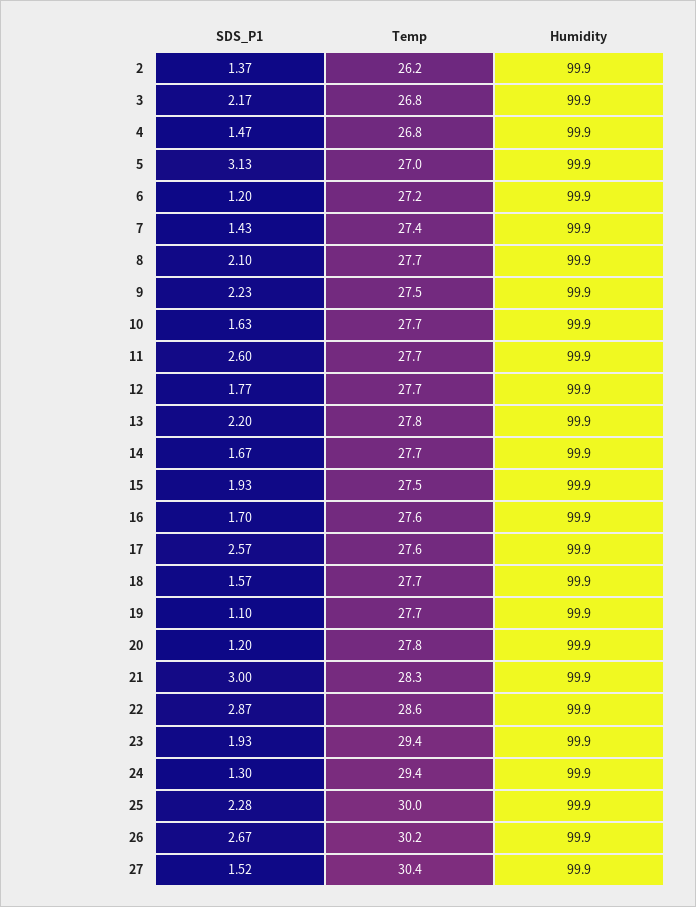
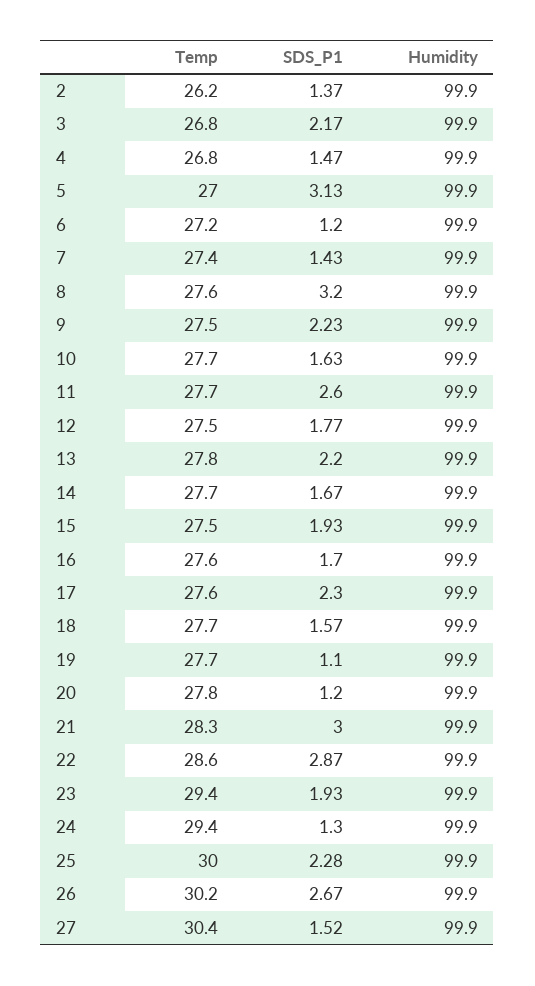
  {
    "SDS_P1": {
      "2": 1.37,
      "3": 2.17,
      "4": 1.47,
      "5": 3.13,
      "6": 1.2,
      "7": 1.43,
-     "8": 2.1,
+     "8": 3.2,
      "9": 2.23,
      "10": 1.63,
      "11": 2.6,
      "12": 1.77,
      "13": 2.2,
      "14": 1.67,
      "15": 1.93,
      "16": 1.7,
-     "17": 2.57,
+     "17": 2.3,
      "18": 1.57,
      "19": 1.1,
      "20": 1.2,
      "21": 3,
      "22": 2.87,
      "23": 1.93,
      "24": 1.3,
      "25": 2.28,
      "26": 2.67,
      "27": 1.52
    },
    "Temp": {
      "2": 26.2,
      "3": 26.8,
      "4": 26.8,
      "5": 27,
      "6": 27.2,
      "7": 27.4,
-     "8": 27.7,
+     "8": 27.6,
      "9": 27.5,
      "10": 27.7,
      "11": 27.7,
-     "12": 27.7,
+     "12": 27.5,
      "13": 27.8,
      "14": 27.7,
      "15": 27.5,
      "16": 27.6,
      "17": 27.6,
      "18": 27.7,
      "19": 27.7,
      "20": 27.8,
      "21": 28.3,
      "22": 28.6,
      "23": 29.4,
      "24": 29.4,
      "25": 30,
      "26": 30.2,
      "27": 30.4
    },
    "Humidity": {
      "2": 99.9,
      "3": 99.9,
      "4": 99.9,
      "5": 99.9,
      "6": 99.9,
      "7": 99.9,
      "8": 99.9,
      "9": 99.9,
      "10": 99.9,
      "11": 99.9,
      "12": 99.9,
      "13": 99.9,
      "14": 99.9,
      "15": 99.9,
      "16": 99.9,
      "17": 99.9,
      "18": 99.9,
      "19": 99.9,
      "20": 99.9,
      "21": 99.9,
      "22": 99.9,
      "23": 99.9,
      "24": 99.9,
      "25": 99.9,
      "26": 99.9,
      "27": 99.9
    }
  }

